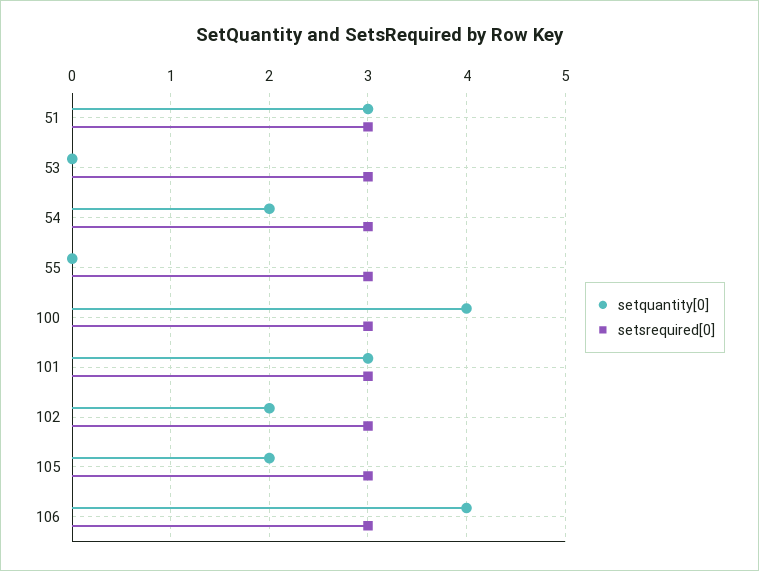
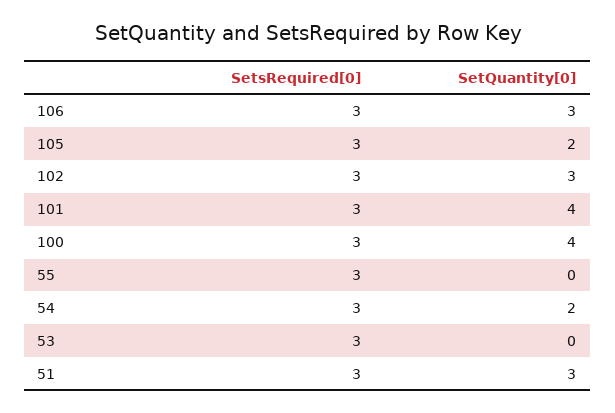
  {
    "setquantity[0]": {
      "51": 3,
      "53": 0,
      "54": 2,
      "55": 0,
      "100": 4,
-     "101": 3,
+     "101": 4,
-     "102": 2,
+     "102": 3,
      "105": 2,
-     "106": 4
+     "106": 3
    },
    "setsrequired[0]": {
      "51": 3,
      "53": 3,
      "54": 3,
      "55": 3,
      "100": 3,
      "101": 3,
      "102": 3,
      "105": 3,
      "106": 3
    }
  }

